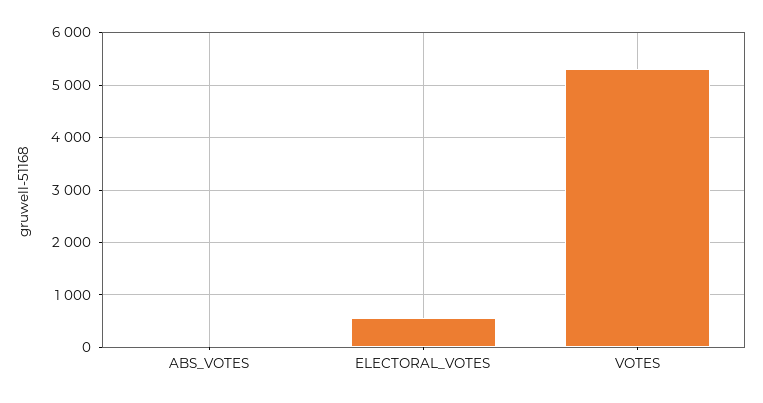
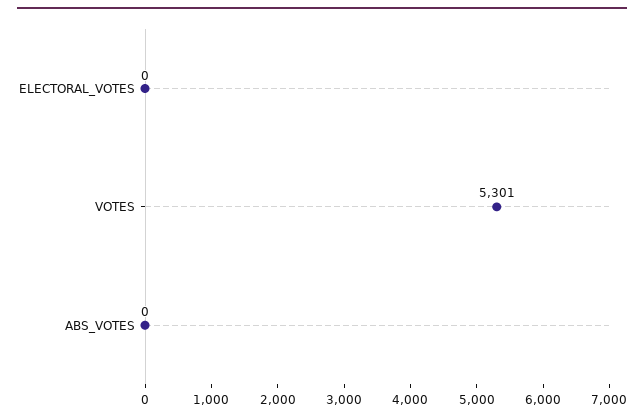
  {
    "ABS_VOTES": 0,
-   "ELECTORAL_VOTES": 600,
+   "ELECTORAL_VOTES": 0,
    "VOTES": 5301
  }

